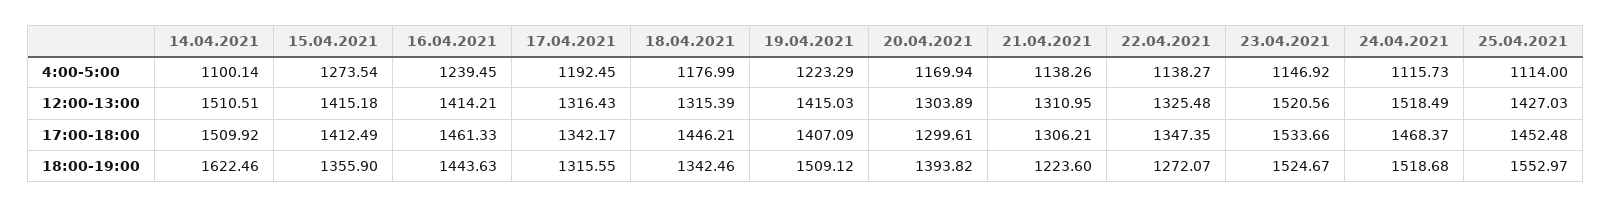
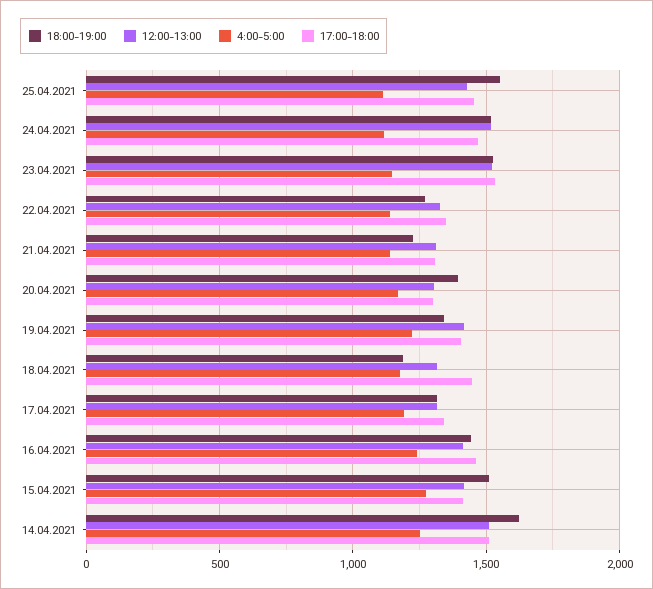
  {
    "4:00-5:00": {
-     "14.04.2021": 1100.14,
+     "14.04.2021": 1250,
      "15.04.2021": 1273.54,
      "16.04.2021": 1239.45,
      "17.04.2021": 1192.45,
      "18.04.2021": 1176.99,
      "19.04.2021": 1223.29,
      "20.04.2021": 1169.94,
      "21.04.2021": 1138.26,
      "22.04.2021": 1138.27,
      "23.04.2021": 1146.92,
      "24.04.2021": 1115.73,
      "25.04.2021": 1114
    },
    "12:00-13:00": {
      "14.04.2021": 1510.51,
      "15.04.2021": 1415.18,
      "16.04.2021": 1414.21,
      "17.04.2021": 1316.43,
      "18.04.2021": 1315.39,
      "19.04.2021": 1415.03,
      "20.04.2021": 1303.89,
      "21.04.2021": 1310.95,
      "22.04.2021": 1325.48,
      "23.04.2021": 1520.56,
      "24.04.2021": 1518.49,
      "25.04.2021": 1427.03
    },
    "17:00-18:00": {
      "14.04.2021": 1509.92,
      "15.04.2021": 1412.49,
      "16.04.2021": 1461.33,
      "17.04.2021": 1342.17,
      "18.04.2021": 1446.21,
      "19.04.2021": 1407.09,
      "20.04.2021": 1299.61,
      "21.04.2021": 1306.21,
      "22.04.2021": 1347.35,
      "23.04.2021": 1533.66,
      "24.04.2021": 1468.37,
      "25.04.2021": 1452.48
    },
    "18:00-19:00": {
      "14.04.2021": 1622.46,
-     "15.04.2021": 1355.9,
+     "15.04.2021": 1500,
      "16.04.2021": 1443.63,
      "17.04.2021": 1315.55,
-     "18.04.2021": 1342.46,
+     "18.04.2021": 1200,
-     "19.04.2021": 1509.12,
+     "19.04.2021": 1350,
      "20.04.2021": 1393.82,
      "21.04.2021": 1223.6,
      "22.04.2021": 1272.07,
      "23.04.2021": 1524.67,
      "24.04.2021": 1518.68,
      "25.04.2021": 1552.97
    }
  }

